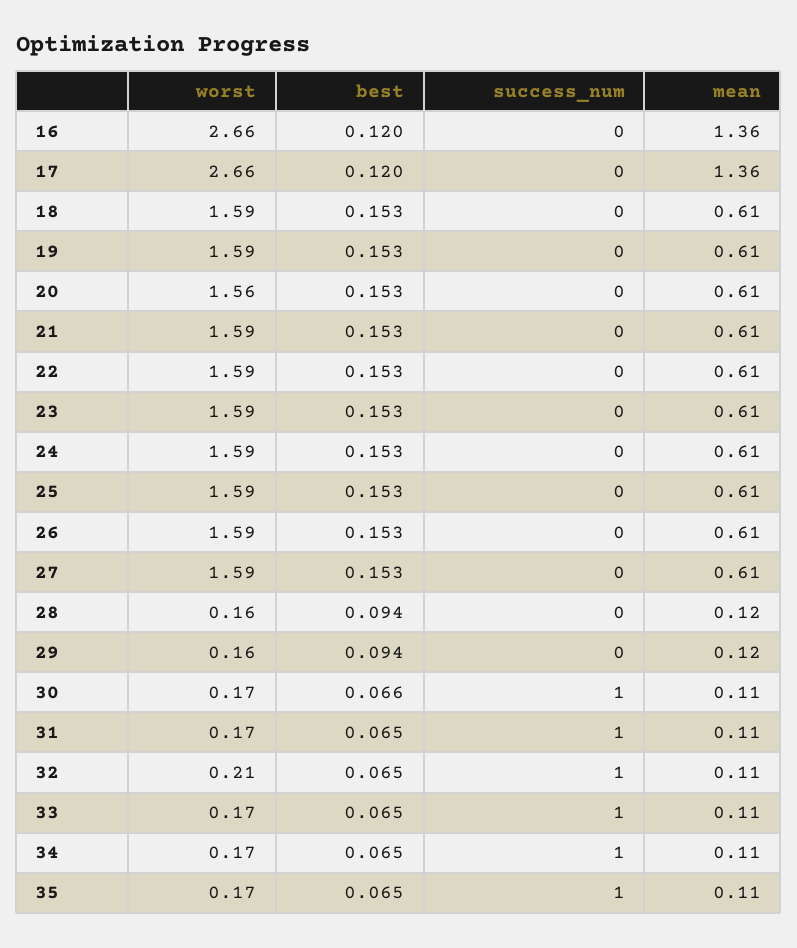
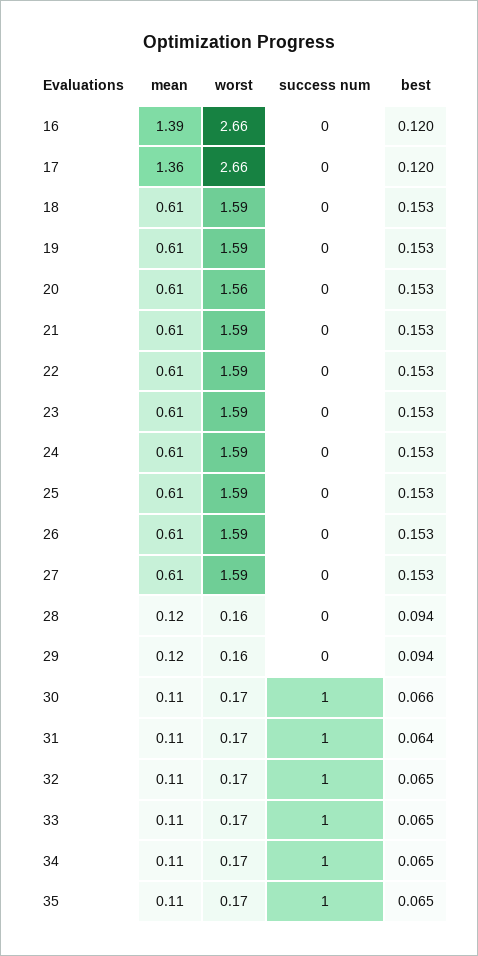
  {
    "worst": {
      "16": 2.66,
      "17": 2.66,
      "18": 1.59,
      "19": 1.59,
      "20": 1.56,
      "21": 1.59,
      "22": 1.59,
      "23": 1.59,
      "24": 1.59,
      "25": 1.59,
      "26": 1.59,
      "27": 1.59,
      "28": 0.16,
      "29": 0.16,
      "30": 0.17,
      "31": 0.17,
-     "32": 0.21,
+     "32": 0.17,
      "33": 0.17,
      "34": 0.17,
      "35": 0.17
    },
    "best": {
      "16": 0.12,
      "17": 0.12,
      "18": 0.153,
      "19": 0.153,
      "20": 0.153,
      "21": 0.153,
      "22": 0.153,
      "23": 0.153,
      "24": 0.153,
      "25": 0.153,
      "26": 0.153,
      "27": 0.153,
      "28": 0.094,
      "29": 0.094,
      "30": 0.066,
-     "31": 0.065,
+     "31": 0.064,
      "32": 0.065,
      "33": 0.065,
      "34": 0.065,
      "35": 0.065
    },
    "success_num": {
      "16": 0,
      "17": 0,
      "18": 0,
      "19": 0,
      "20": 0,
      "21": 0,
      "22": 0,
      "23": 0,
      "24": 0,
      "25": 0,
      "26": 0,
      "27": 0,
      "28": 0,
      "29": 0,
      "30": 1,
      "31": 1,
      "32": 1,
      "33": 1,
      "34": 1,
      "35": 1
    },
    "mean": {
-     "16": 1.36,
+     "16": 1.39,
      "17": 1.36,
      "18": 0.61,
      "19": 0.61,
      "20": 0.61,
      "21": 0.61,
      "22": 0.61,
      "23": 0.61,
      "24": 0.61,
      "25": 0.61,
      "26": 0.61,
      "27": 0.61,
      "28": 0.12,
      "29": 0.12,
      "30": 0.11,
      "31": 0.11,
      "32": 0.11,
      "33": 0.11,
      "34": 0.11,
      "35": 0.11
    }
  }

